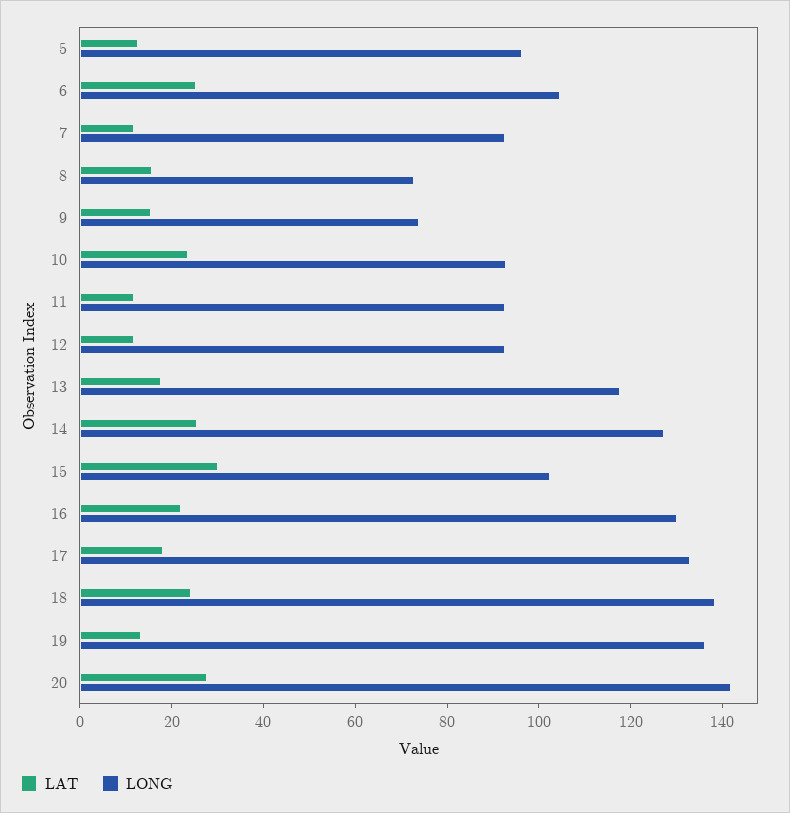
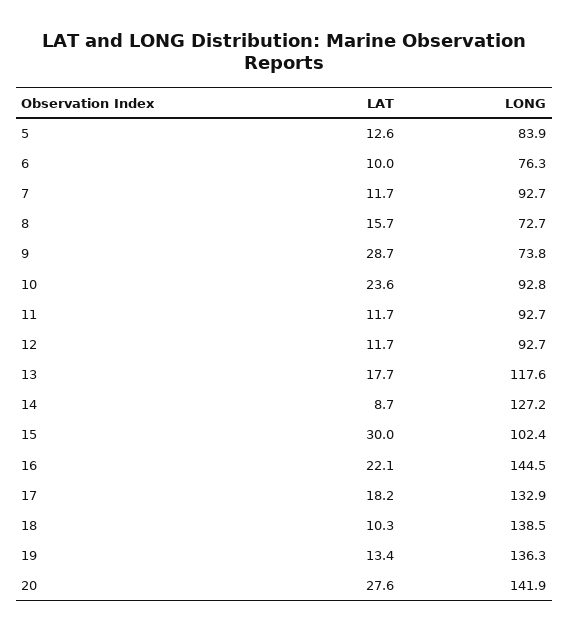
  {
    "LAT": {
      "5": 12.6,
-     "6": 25,
+     "6": 10,
      "7": 11.7,
      "8": 15.7,
-     "9": 15,
+     "9": 28.7,
      "10": 23.6,
      "11": 11.7,
      "12": 11.7,
      "13": 17.7,
-     "14": 25,
+     "14": 8.7,
      "15": 30,
      "16": 22.1,
      "17": 18.2,
-     "18": 25,
+     "18": 10.3,
      "19": 13.4,
      "20": 27.6
    },
    "LONG": {
-     "5": 95,
+     "5": 83.9,
-     "6": 105,
+     "6": 76.3,
      "7": 92.7,
      "8": 72.7,
      "9": 73.8,
      "10": 92.8,
      "11": 92.7,
      "12": 92.7,
      "13": 117.6,
      "14": 127.2,
      "15": 102.4,
-     "16": 130,
+     "16": 144.5,
      "17": 132.9,
      "18": 138.5,
      "19": 136.3,
      "20": 141.9
    }
  }

